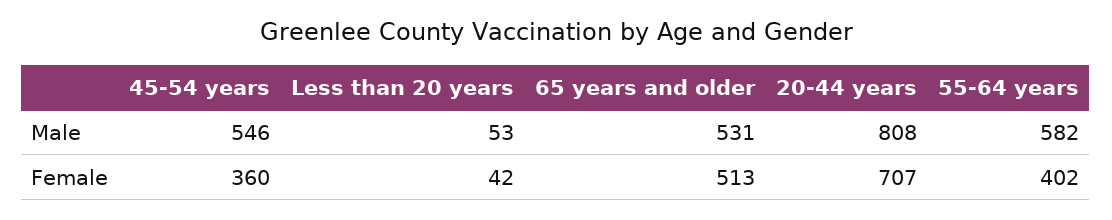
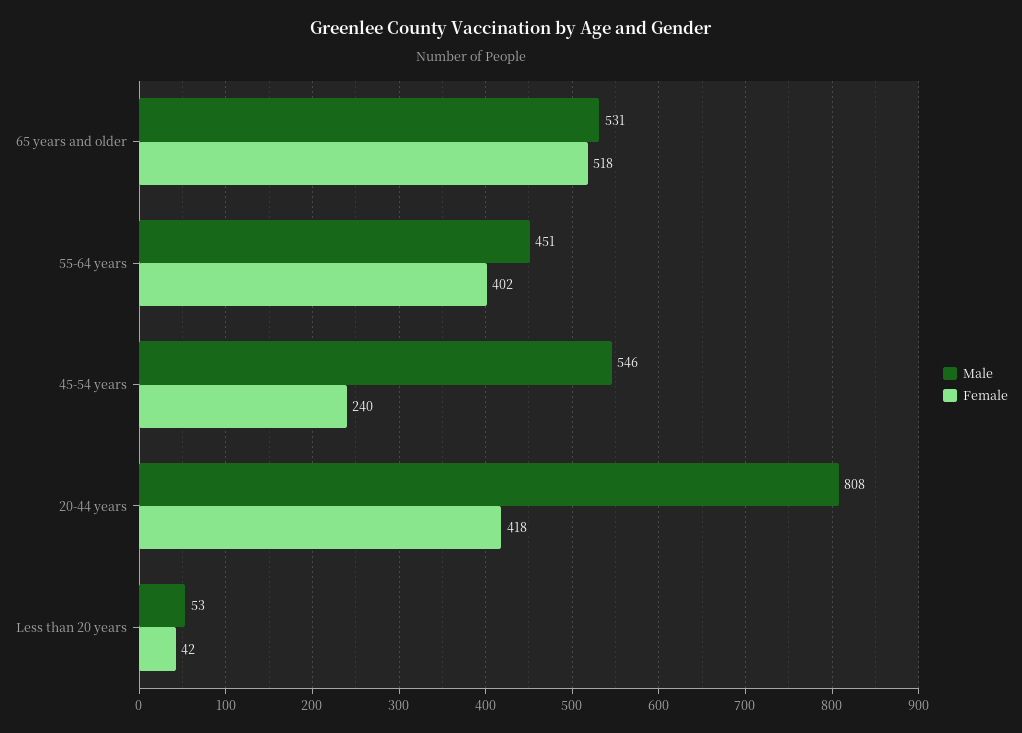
  {
    "Male": {
      "45-54 years": 546,
      "Less than 20 years": 53,
      "65 years and older": 531,
      "20-44 years": 808,
-     "55-64 years": 582
+     "55-64 years": 451
    },
    "Female": {
-     "45-54 years": 360,
+     "45-54 years": 240,
      "Less than 20 years": 42,
-     "65 years and older": 513,
+     "65 years and older": 518,
-     "20-44 years": 707,
+     "20-44 years": 418,
      "55-64 years": 402
    }
  }

